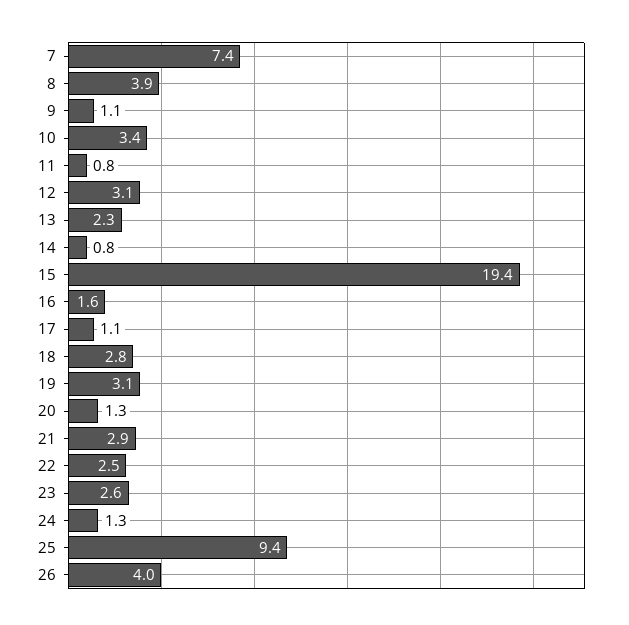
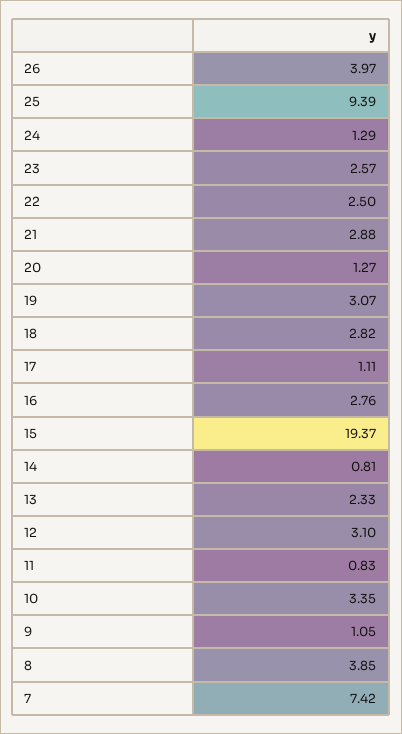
  {
    "7": 7.42,
    "8": 3.85,
    "9": 1.05,
    "10": 3.35,
    "11": 0.83,
    "12": 3.1,
    "13": 2.33,
    "14": 0.81,
    "15": 19.37,
-   "16": 1.6,
+   "16": 2.76,
    "17": 1.11,
    "18": 2.82,
    "19": 3.07,
    "20": 1.27,
    "21": 2.88,
    "22": 2.5,
    "23": 2.57,
    "24": 1.29,
    "25": 9.39,
    "26": 3.97
  }

